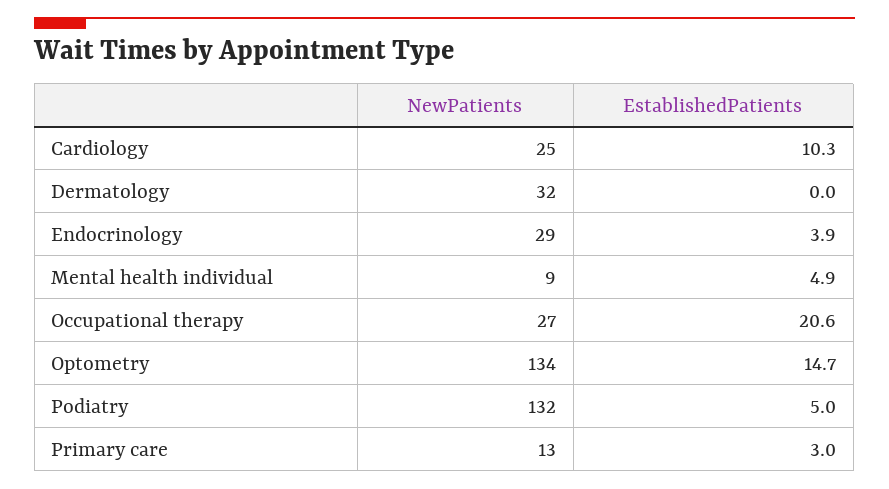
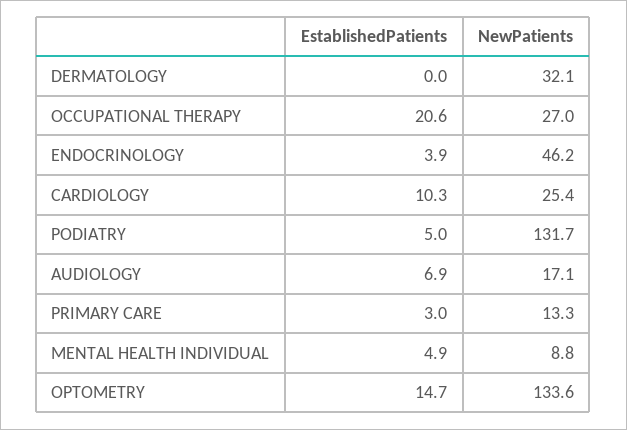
  {
    "NewPatients": {
      "Cardiology": 25.4,
      "Dermatology": 32.1,
-     "Endocrinology": 29,
+     "Endocrinology": 46.2,
      "Mental health individual": 8.8,
      "Occupational therapy": 27,
      "Optometry": 133.6,
      "Podiatry": 131.7,
-     "Primary care": 13.3
+     "Primary care": 13.3,
+     "AUDIOLOGY": 17.1
    },
    "EstablishedPatients": {
      "Cardiology": 10.3,
      "Dermatology": 0,
      "Endocrinology": 3.9,
      "Mental health individual": 4.9,
      "Occupational therapy": 20.6,
      "Optometry": 14.7,
      "Podiatry": 5,
-     "Primary care": 3
+     "Primary care": 3,
+     "AUDIOLOGY": 6.9
    }
  }

